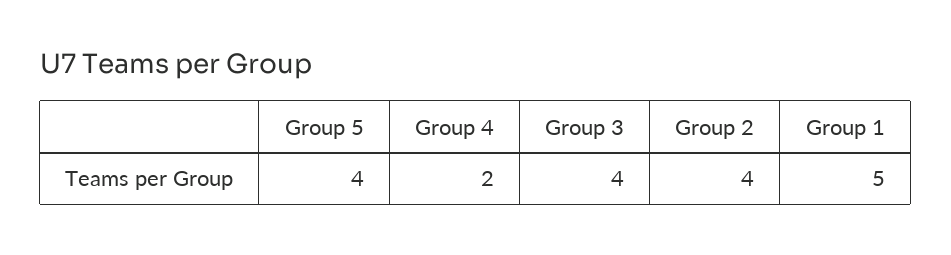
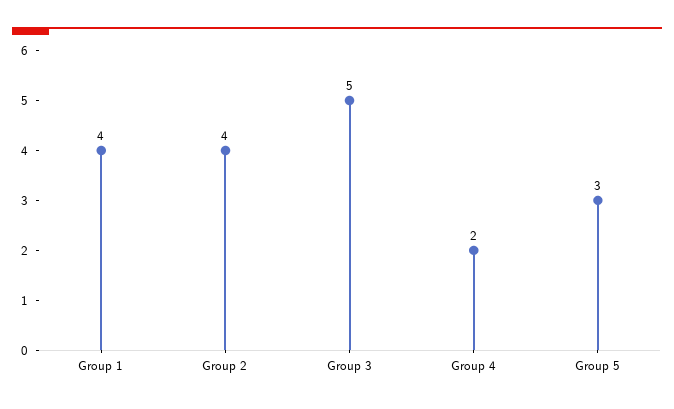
  {
-   "Group 5": 4,
+   "Group 5": 3,
    "Group 4": 2,
-   "Group 3": 4,
+   "Group 3": 5,
    "Group 2": 4,
-   "Group 1": 5
+   "Group 1": 4
  }

